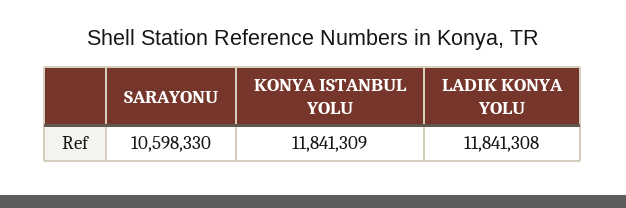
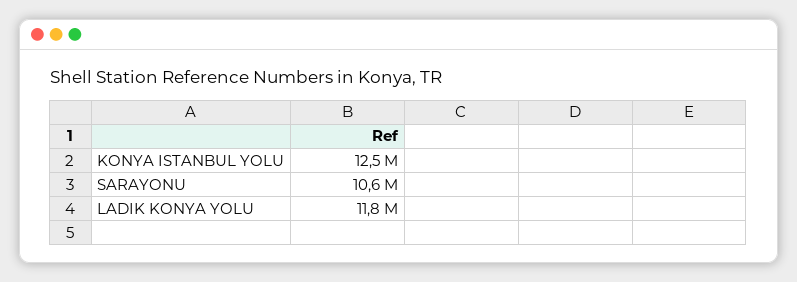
  {
    "SARAYONU": 10598330,
-   "KONYA ISTANBUL YOLU": 11841309,
+   "KONYA ISTANBUL YOLU": 12500000,
    "LADIK KONYA YOLU": 11841308
  }

